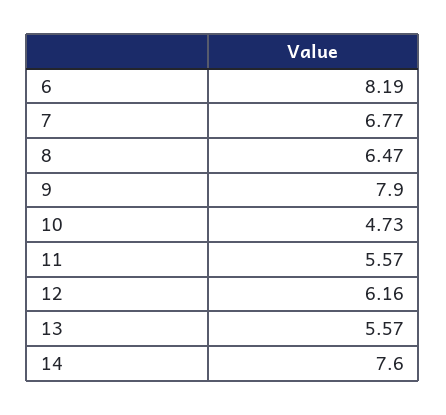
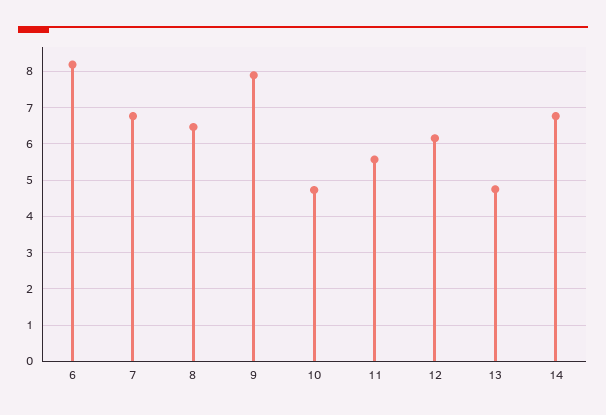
  {
    "6": 8.19,
    "7": 6.77,
    "8": 6.47,
    "9": 7.9,
    "10": 4.73,
    "11": 5.57,
    "12": 6.16,
-   "13": 5.57,
+   "13": 4.8,
-   "14": 7.6
+   "14": 6.8
  }

